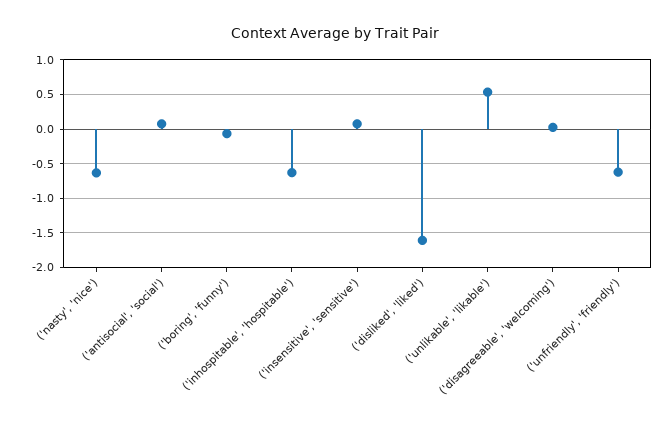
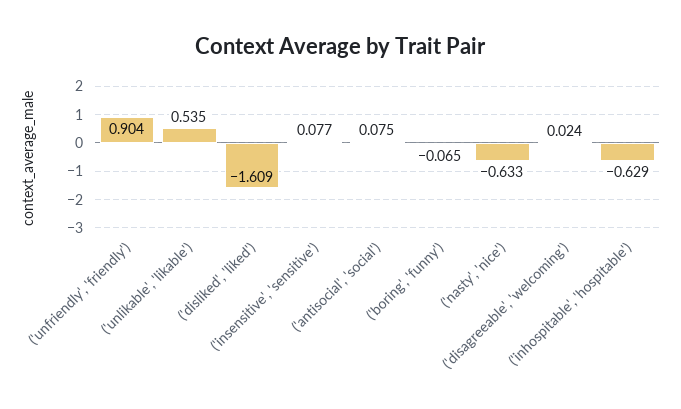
  {
    "('nasty', 'nice')": -0.633,
    "('antisocial', 'social')": 0.075,
    "('boring', 'funny')": -0.065,
    "('inhospitable', 'hospitable')": -0.629,
    "('insensitive', 'sensitive')": 0.077,
    "('disliked', 'liked')": -1.609,
    "('unlikable', 'likable')": 0.535,
    "('disagreeable', 'welcoming')": 0.024,
-   "('unfriendly', 'friendly')": -0.6
+   "('unfriendly', 'friendly')": 0.904
  }

